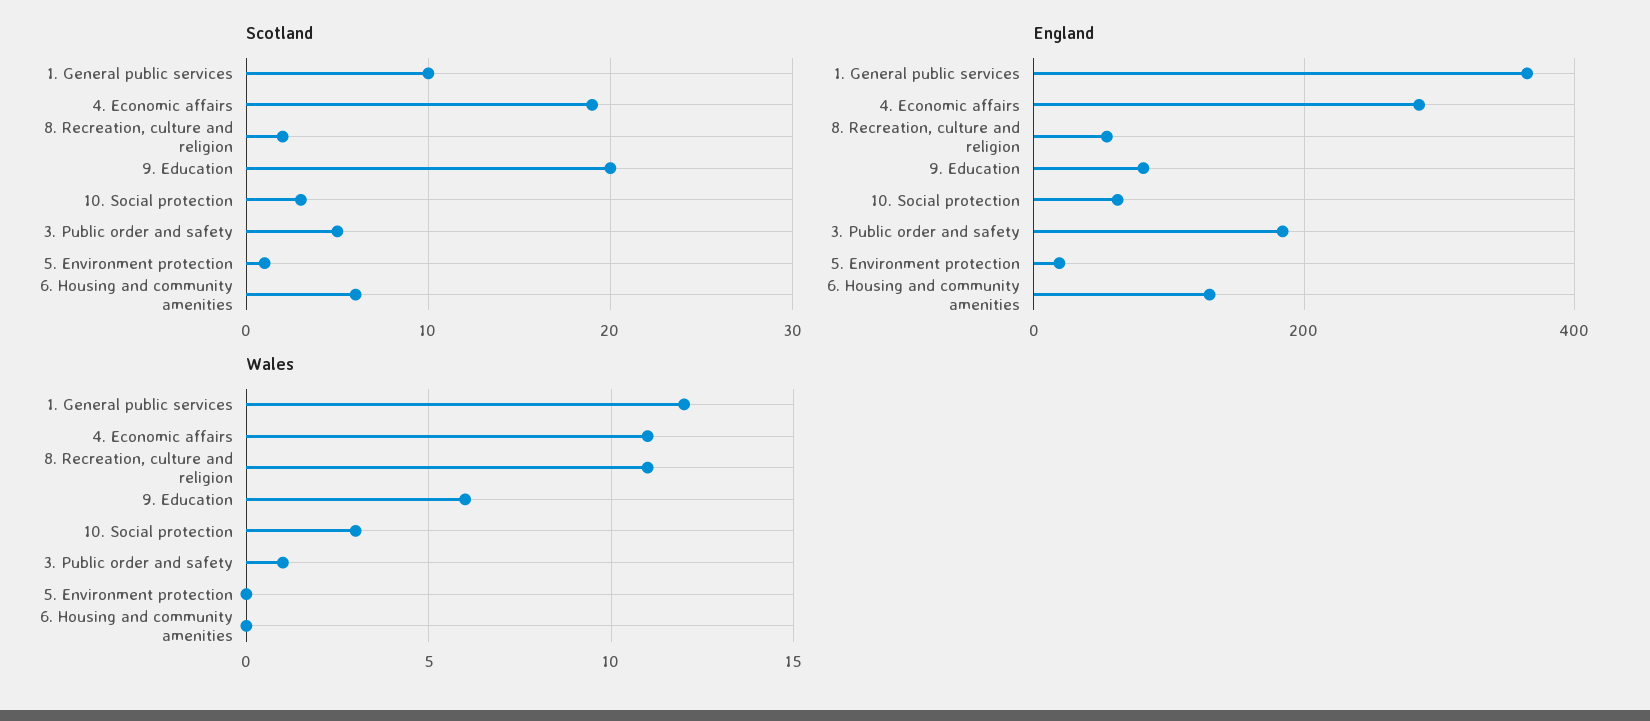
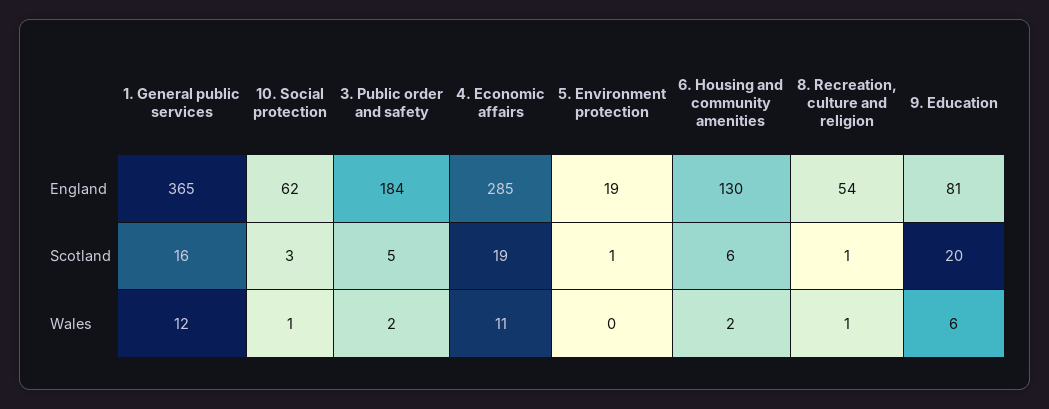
  {
    "Scotland": {
-     "1. General public services": 10,
+     "1. General public services": 16,
      "4. Economic affairs": 19,
-     "8. Recreation, culture and religion": 2,
+     "8. Recreation, culture and religion": 1,
      "9. Education": 20,
      "10. Social protection": 3,
      "3. Public order and safety": 5,
      "5. Environment protection": 1,
      "6. Housing and community amenities": 6
    },
    "England": {
      "1. General public services": 365,
      "4. Economic affairs": 285,
      "8. Recreation, culture and religion": 54,
      "9. Education": 81,
      "10. Social protection": 62,
      "3. Public order and safety": 184,
      "5. Environment protection": 19,
      "6. Housing and community amenities": 130
    },
    "Wales": {
      "1. General public services": 12,
      "4. Economic affairs": 11,
-     "8. Recreation, culture and religion": 11,
+     "8. Recreation, culture and religion": 1,
      "9. Education": 6,
-     "10. Social protection": 3,
+     "10. Social protection": 1,
-     "3. Public order and safety": 1,
+     "3. Public order and safety": 2,
      "5. Environment protection": 0,
-     "6. Housing and community amenities": 0
+     "6. Housing and community amenities": 2
    }
  }

